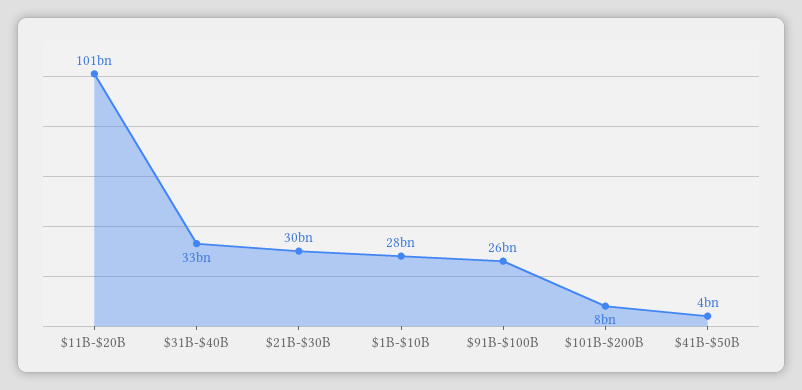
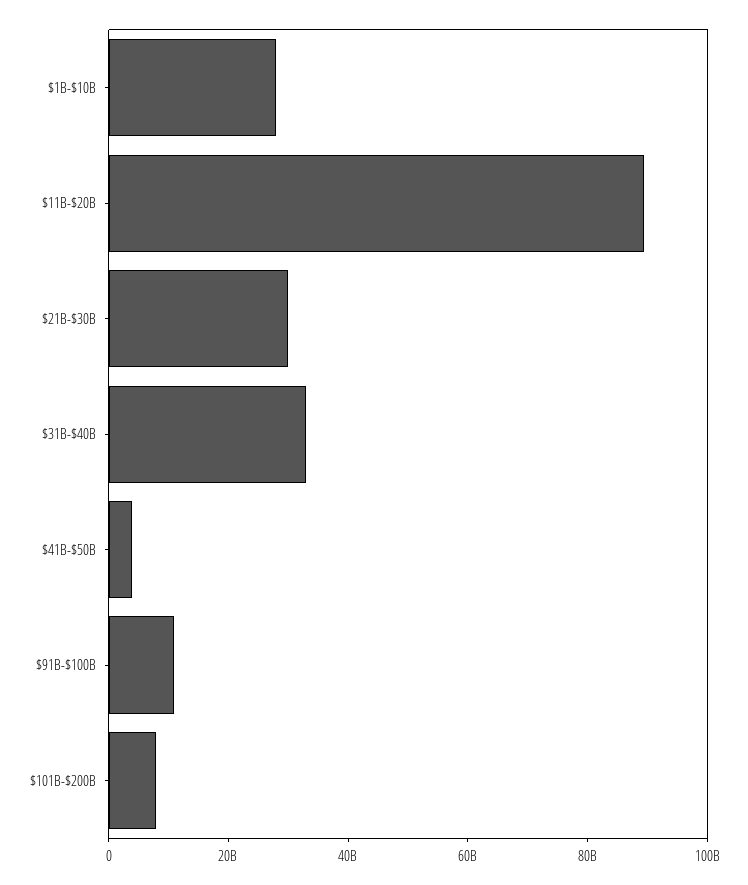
  {
-   "$11B-$20B": 101000000000,
+   "$11B-$20B": 90000000000,
    "$31B-$40B": 33000000000,
    "$21B-$30B": 30000000000,
    "$1B-$10B": 28000000000,
-   "$91B-$100B": 26000000000,
+   "$91B-$100B": 10000000000,
    "$101B-$200B": 8000000000,
    "$41B-$50B": 4000000000
  }

